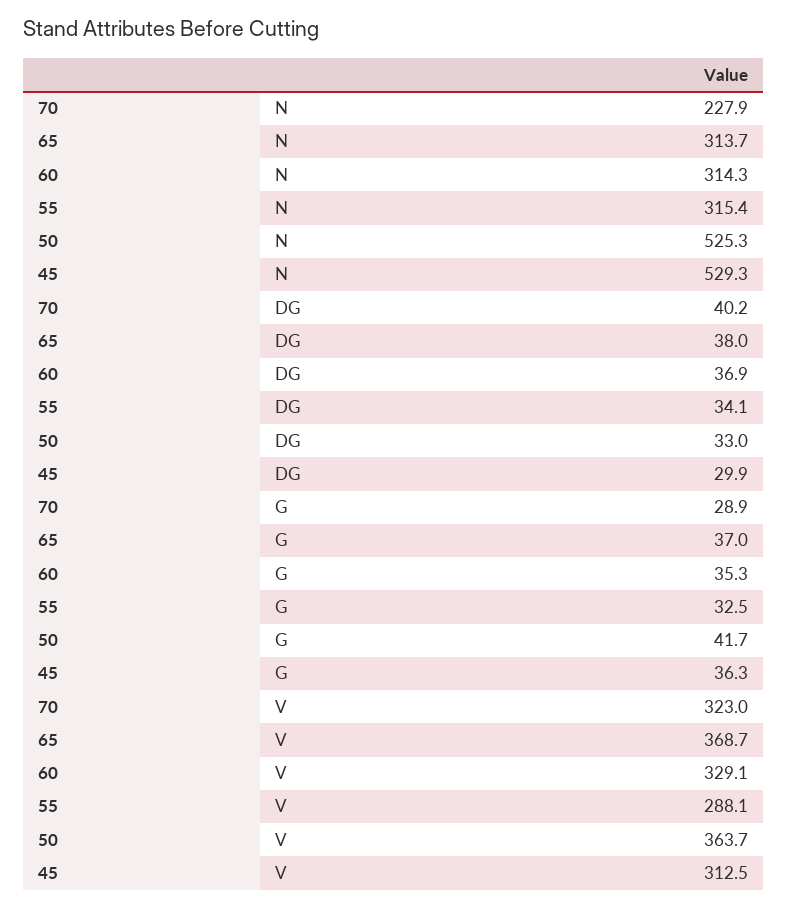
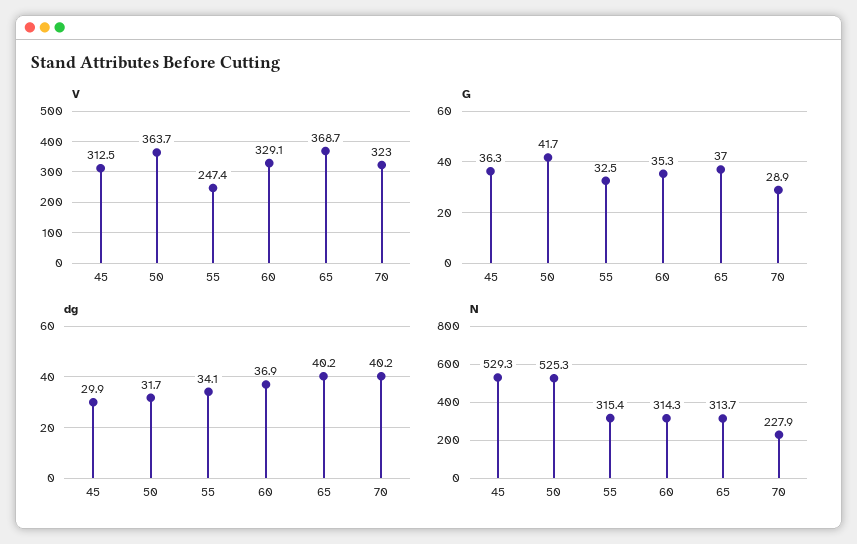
  {
    "N": {
      "70": 227.9,
      "65": 313.7,
      "60": 314.3,
      "55": 315.4,
      "50": 525.3,
      "45": 529.3
    },
    "DG": {
      "70": 40.2,
-     "65": 38,
+     "65": 40.2,
      "60": 36.9,
      "55": 34.1,
-     "50": 33,
+     "50": 31.7,
      "45": 29.9
    },
    "G": {
      "70": 28.9,
      "65": 37,
      "60": 35.3,
      "55": 32.5,
      "50": 41.7,
      "45": 36.3
    },
    "V": {
      "70": 323,
      "65": 368.7,
      "60": 329.1,
-     "55": 288.1,
+     "55": 247.4,
      "50": 363.7,
      "45": 312.5
    }
  }

